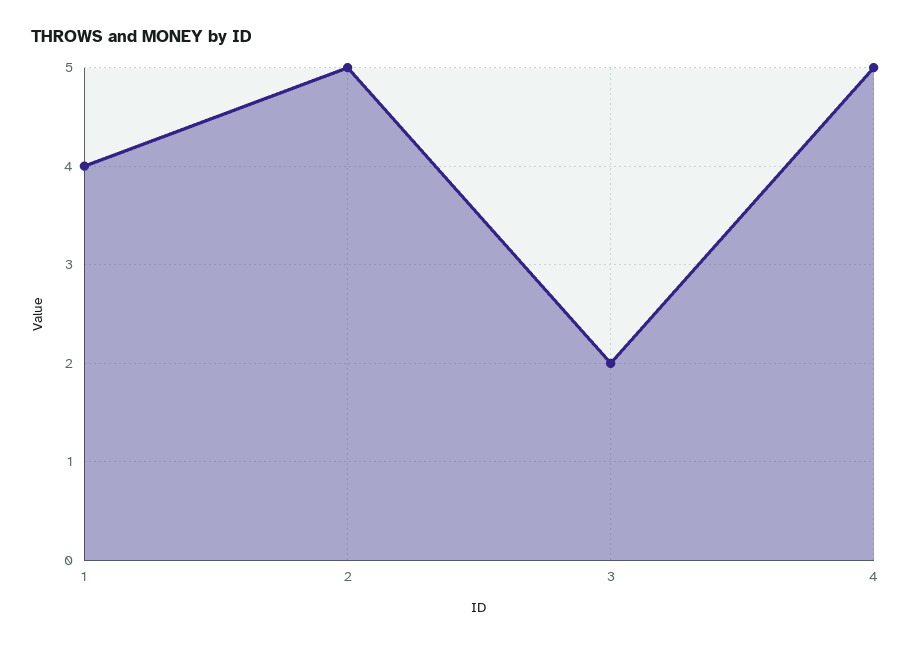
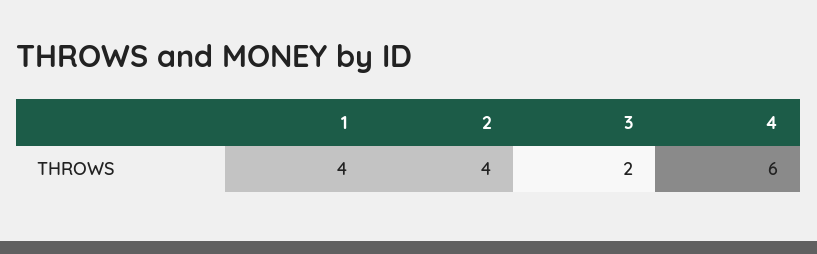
  {
    "1": 4,
-   "2": 5,
+   "2": 4,
    "3": 2,
-   "4": 5
+   "4": 6
  }

